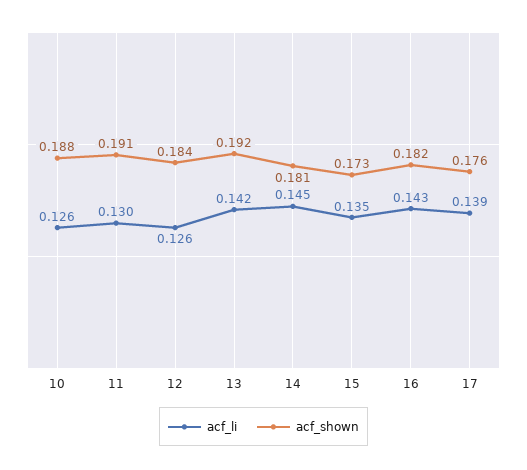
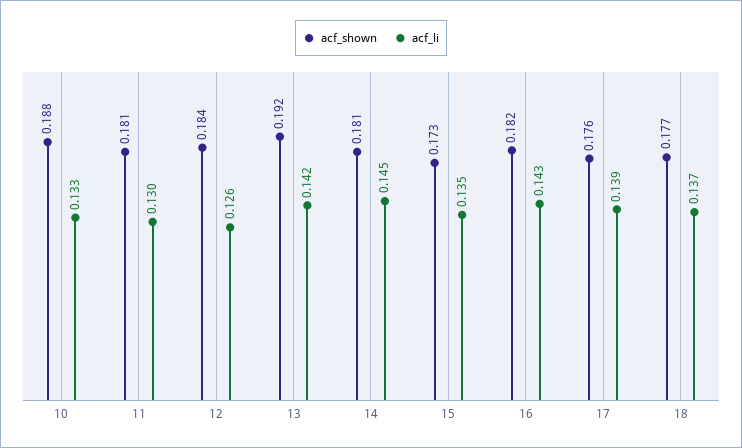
  {
    "acf_li": {
-     "10": 0.126,
+     "10": 0.133,
      "11": 0.13,
      "12": 0.126,
      "13": 0.142,
      "14": 0.145,
      "15": 0.135,
      "16": 0.143,
-     "17": 0.139
+     "17": 0.139,
+     "18": 0.137
    },
    "acf_shown": {
      "10": 0.188,
-     "11": 0.191,
+     "11": 0.181,
      "12": 0.184,
      "13": 0.192,
      "14": 0.181,
      "15": 0.173,
      "16": 0.182,
-     "17": 0.176
+     "17": 0.176,
+     "18": 0.177
    }
  }

